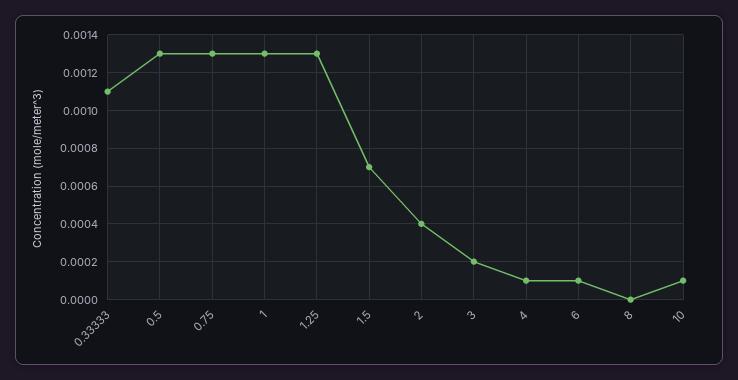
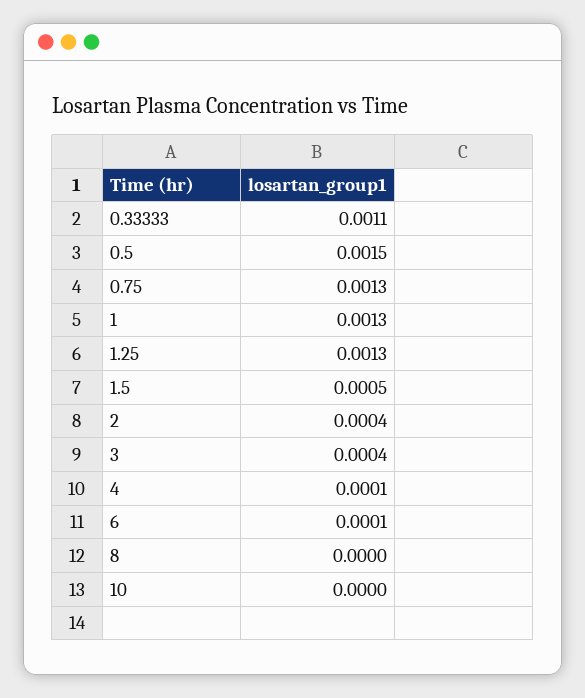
  {
    "0.33333": 0.0011,
-   "0.5": 0.0013,
+   "0.5": 0.0015,
    "0.75": 0.0013,
    "1": 0.0013,
    "1.25": 0.0013,
-   "1.5": 0.0007,
+   "1.5": 0.0005,
    "2": 0.0004,
-   "3": 0.0002,
+   "3": 0.0004,
    "4": 0.0001,
    "6": 0.0001,
    "8": 0,
-   "10": 0.0001
+   "10": 0
  }

